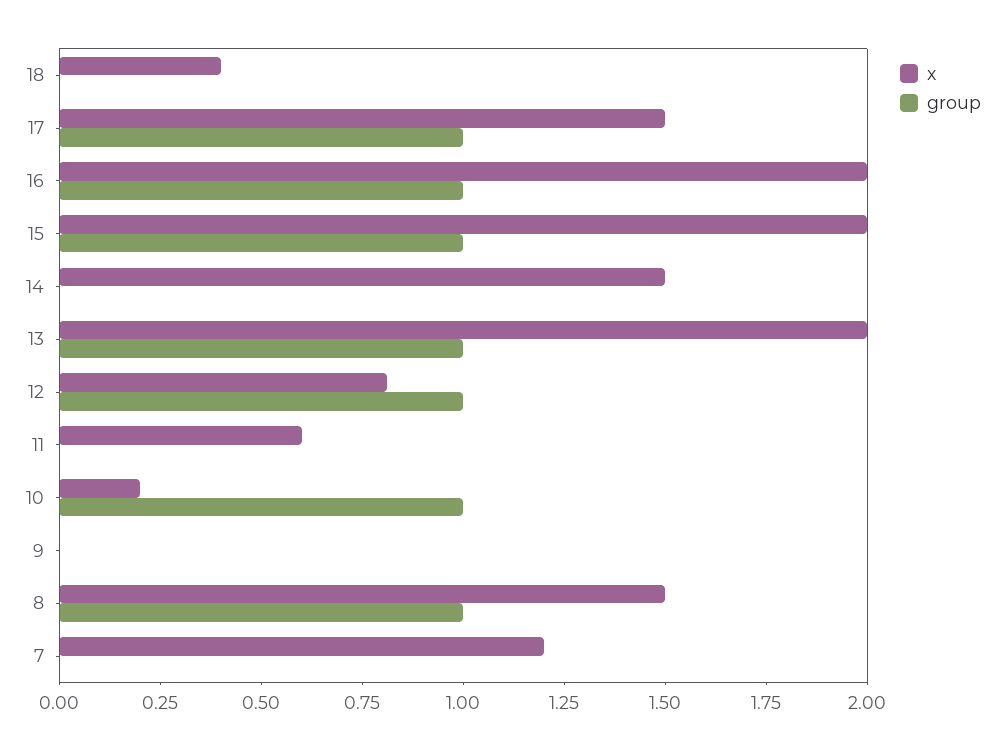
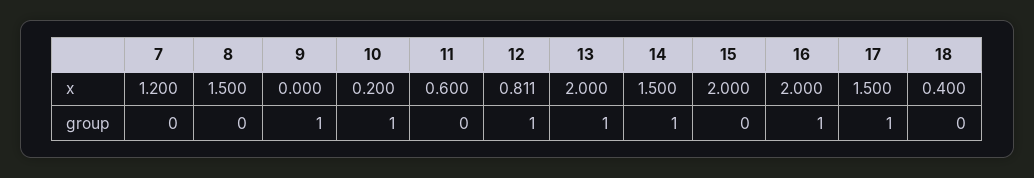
  {
    "x": {
      "18": 0.4,
      "17": 1.5,
      "16": 2,
      "15": 2,
      "14": 1.5,
      "13": 2,
      "12": 0.811,
      "11": 0.6,
      "10": 0.2,
      "9": 0,
      "8": 1.5,
      "7": 1.2
    },
    "group": {
      "18": 0,
      "17": 1,
      "16": 1,
-     "15": 1,
+     "15": 0,
-     "14": 0,
+     "14": 1,
      "13": 1,
      "12": 1,
      "11": 0,
      "10": 1,
-     "9": 0,
+     "9": 1,
-     "8": 1,
+     "8": 0,
      "7": 0
    }
  }

